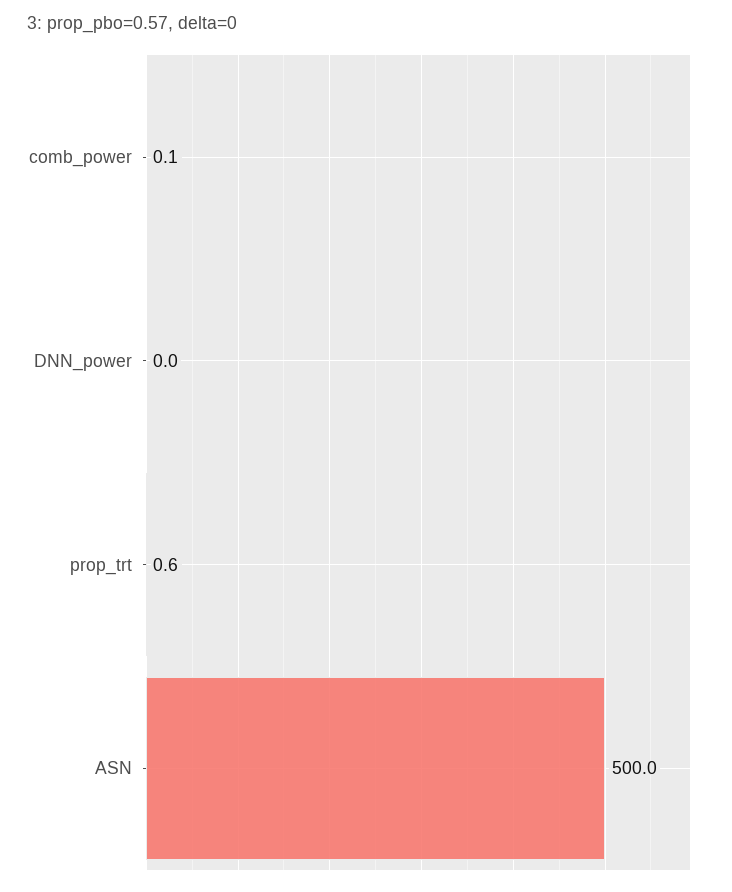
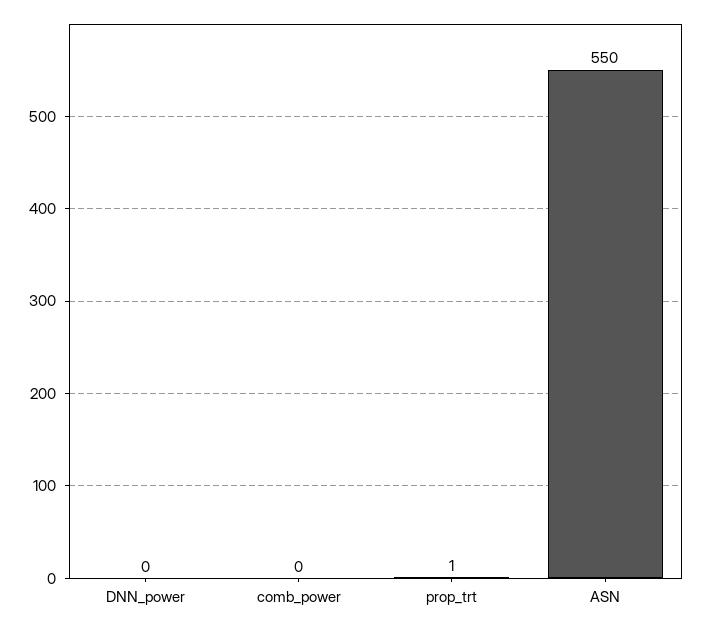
  {
    "comb_power": 0.1,
    "DNN_power": 0,
    "prop_trt": 0.6,
-   "ASN": 500
+   "ASN": 550
  }

